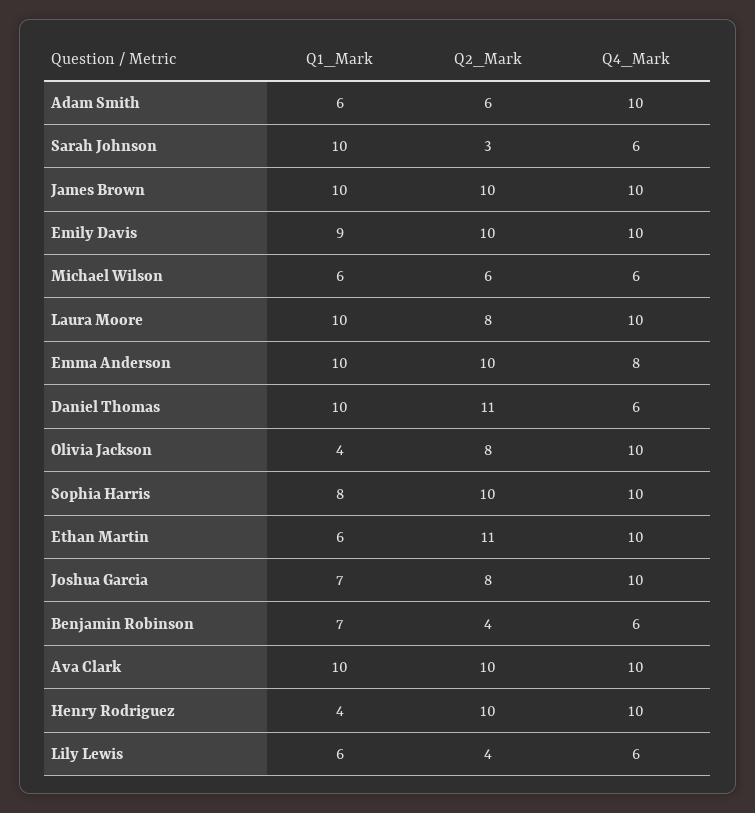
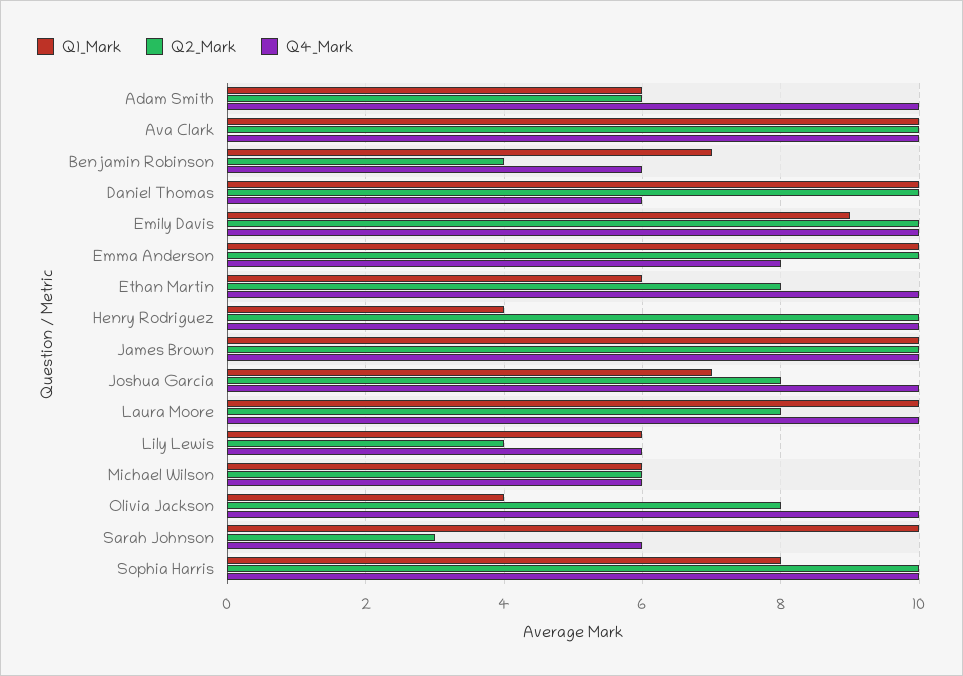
  {
    "Q1_Mark": {
      "Adam Smith": 6,
      "Sarah Johnson": 10,
      "James Brown": 10,
      "Emily Davis": 9,
      "Michael Wilson": 6,
      "Laura Moore": 10,
      "Emma Anderson": 10,
      "Daniel Thomas": 10,
      "Olivia Jackson": 4,
      "Sophia Harris": 8,
      "Ethan Martin": 6,
      "Joshua Garcia": 7,
      "Benjamin Robinson": 7,
      "Ava Clark": 10,
      "Henry Rodriguez": 4,
      "Lily Lewis": 6
    },
    "Q2_Mark": {
      "Adam Smith": 6,
      "Sarah Johnson": 3,
      "James Brown": 10,
      "Emily Davis": 10,
      "Michael Wilson": 6,
      "Laura Moore": 8,
      "Emma Anderson": 10,
-     "Daniel Thomas": 11,
+     "Daniel Thomas": 10,
      "Olivia Jackson": 8,
      "Sophia Harris": 10,
-     "Ethan Martin": 11,
+     "Ethan Martin": 8,
      "Joshua Garcia": 8,
      "Benjamin Robinson": 4,
      "Ava Clark": 10,
      "Henry Rodriguez": 10,
      "Lily Lewis": 4
    },
    "Q4_Mark": {
      "Adam Smith": 10,
      "Sarah Johnson": 6,
      "James Brown": 10,
      "Emily Davis": 10,
      "Michael Wilson": 6,
      "Laura Moore": 10,
      "Emma Anderson": 8,
      "Daniel Thomas": 6,
      "Olivia Jackson": 10,
      "Sophia Harris": 10,
      "Ethan Martin": 10,
      "Joshua Garcia": 10,
      "Benjamin Robinson": 6,
      "Ava Clark": 10,
      "Henry Rodriguez": 10,
      "Lily Lewis": 6
    }
  }

